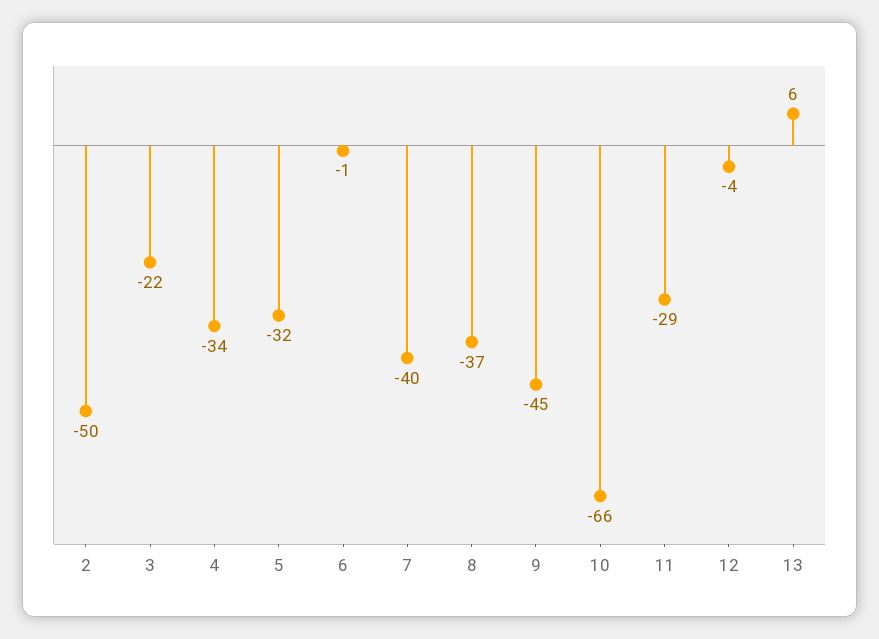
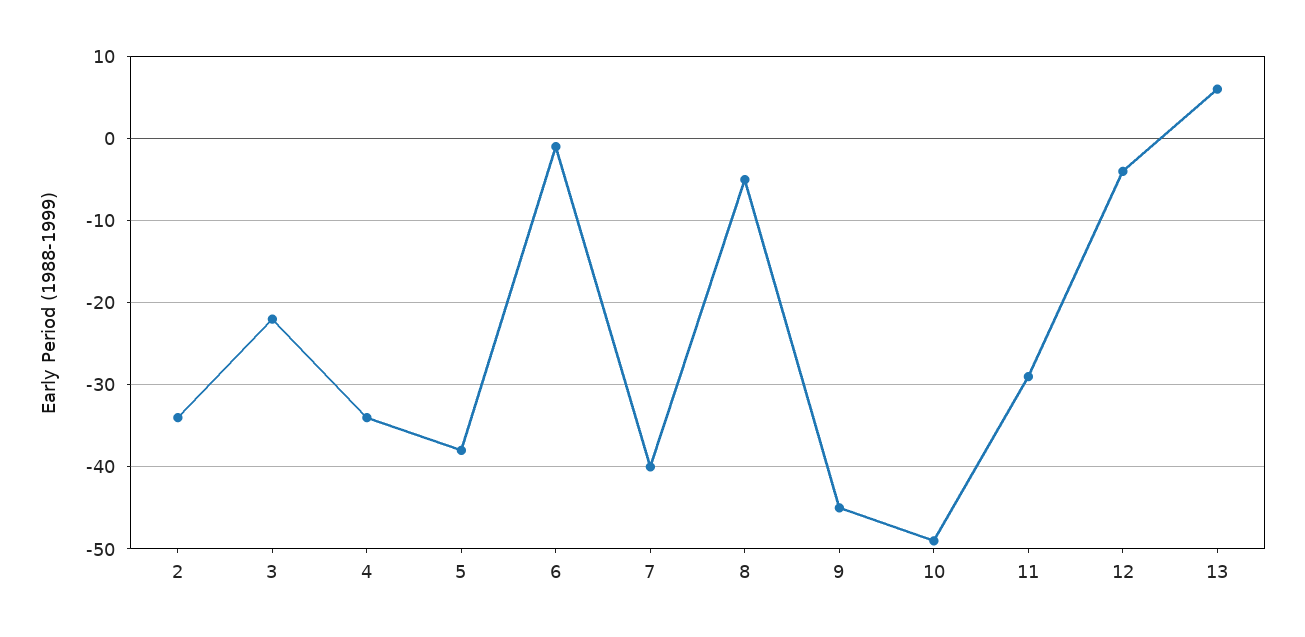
  {
-   "2": -50,
+   "2": -34,
    "3": -22,
    "4": -34,
-   "5": -32,
+   "5": -38,
    "6": -1,
    "7": -40,
-   "8": -37,
+   "8": -5,
    "9": -45,
-   "10": -66,
+   "10": -49,
    "11": -29,
    "12": -4,
    "13": 6
  }

